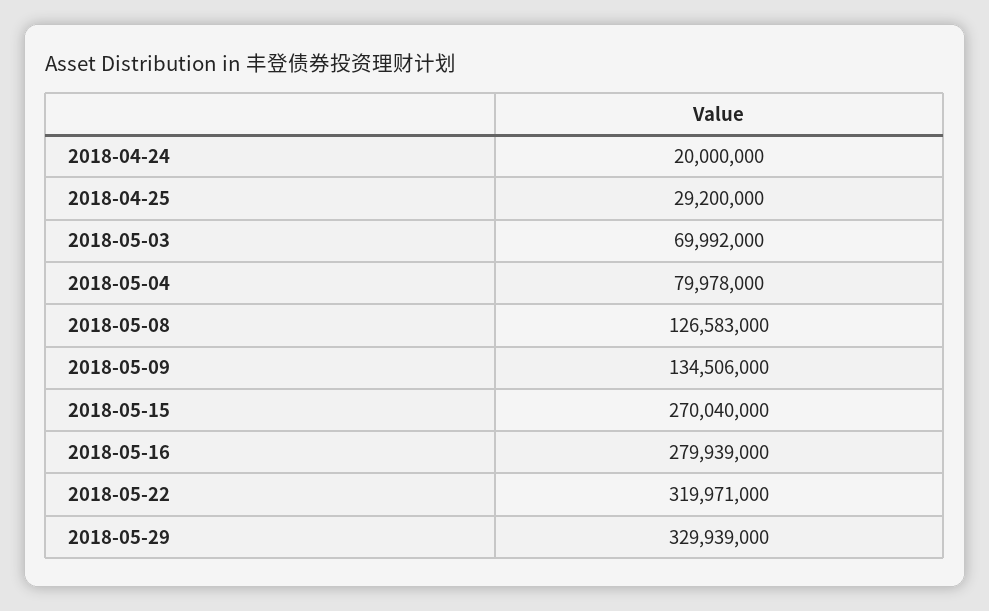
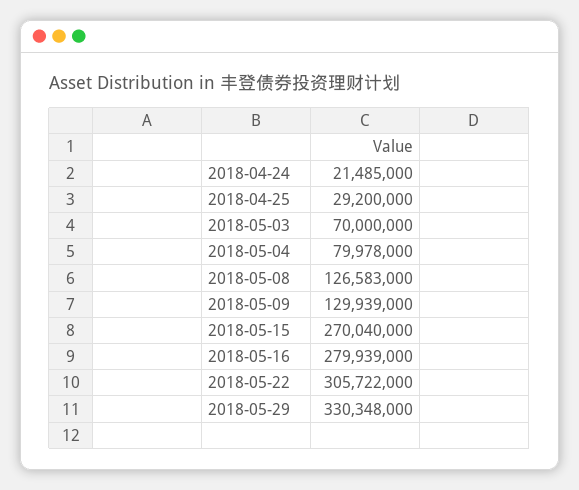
  {
-   "2018-04-24": 20000000,
+   "2018-04-24": 21485000,
    "2018-04-25": 29200000,
-   "2018-05-03": 69992000,
+   "2018-05-03": 70000000,
    "2018-05-04": 79978000,
    "2018-05-08": 126583000,
-   "2018-05-09": 134506000,
+   "2018-05-09": 129939000,
    "2018-05-15": 270040000,
    "2018-05-16": 279939000,
-   "2018-05-22": 319971000,
+   "2018-05-22": 305722000,
-   "2018-05-29": 329939000
+   "2018-05-29": 330348000
  }

